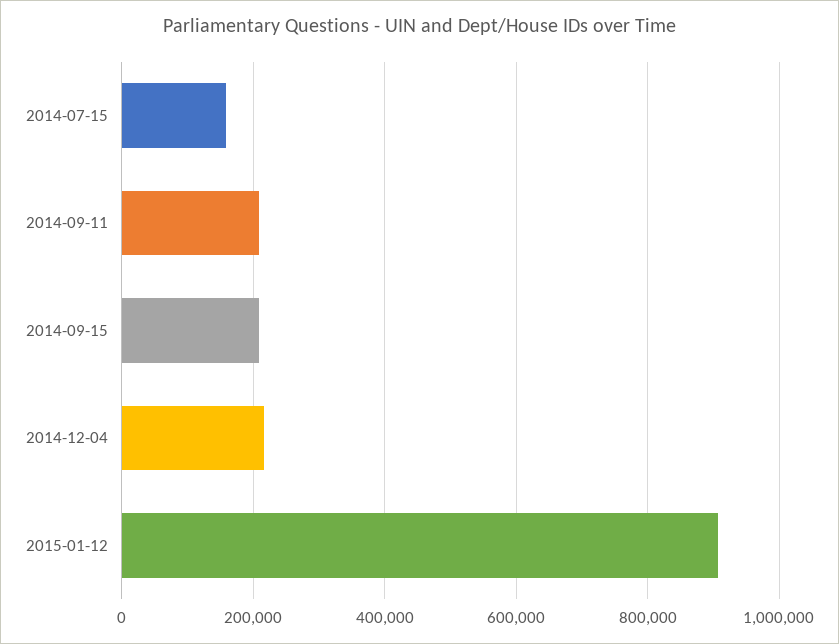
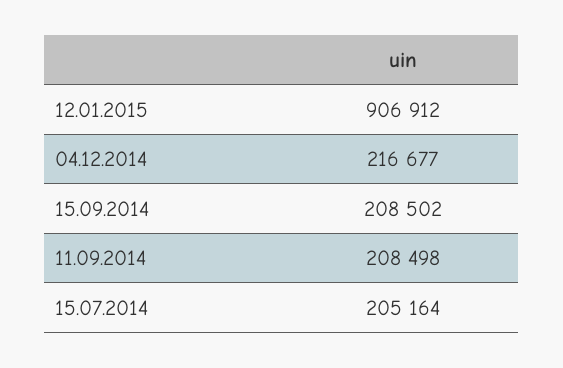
  {
-   "2014-07-15": 160000,
+   "2014-07-15": 205164,
    "2014-09-11": 208498,
    "2014-09-15": 208502,
    "2014-12-04": 216677,
    "2015-01-12": 906912
  }

